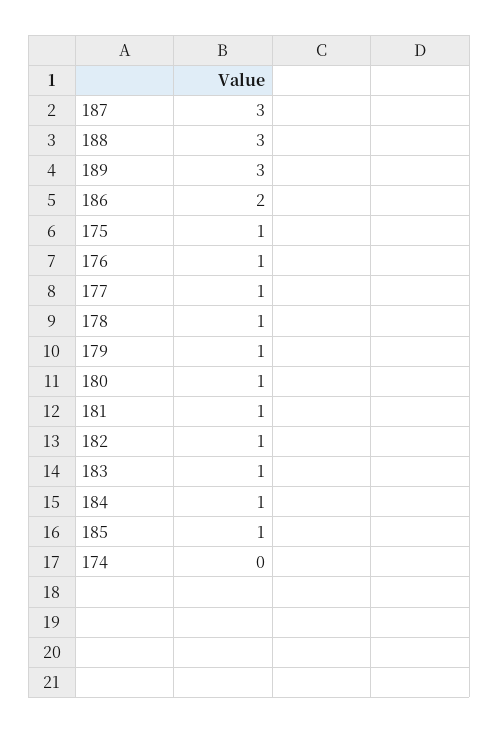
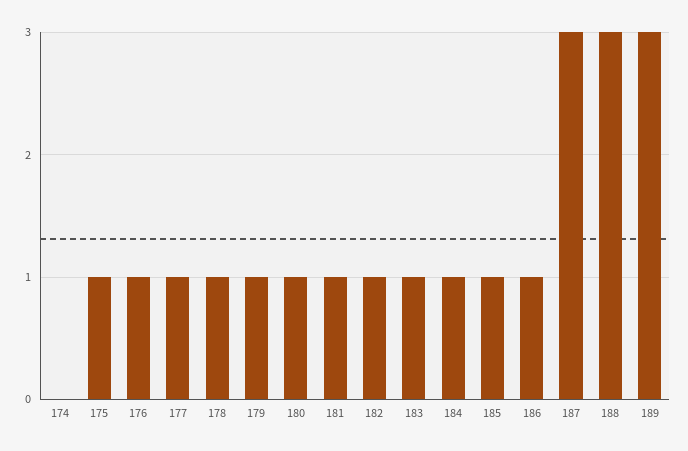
  {
    "187": 3,
    "188": 3,
    "189": 3,
-   "186": 2,
+   "186": 1,
    "175": 1,
    "176": 1,
    "177": 1,
    "178": 1,
    "179": 1,
    "180": 1,
    "181": 1,
    "182": 1,
    "183": 1,
    "184": 1,
    "185": 1,
    "174": 0
  }

